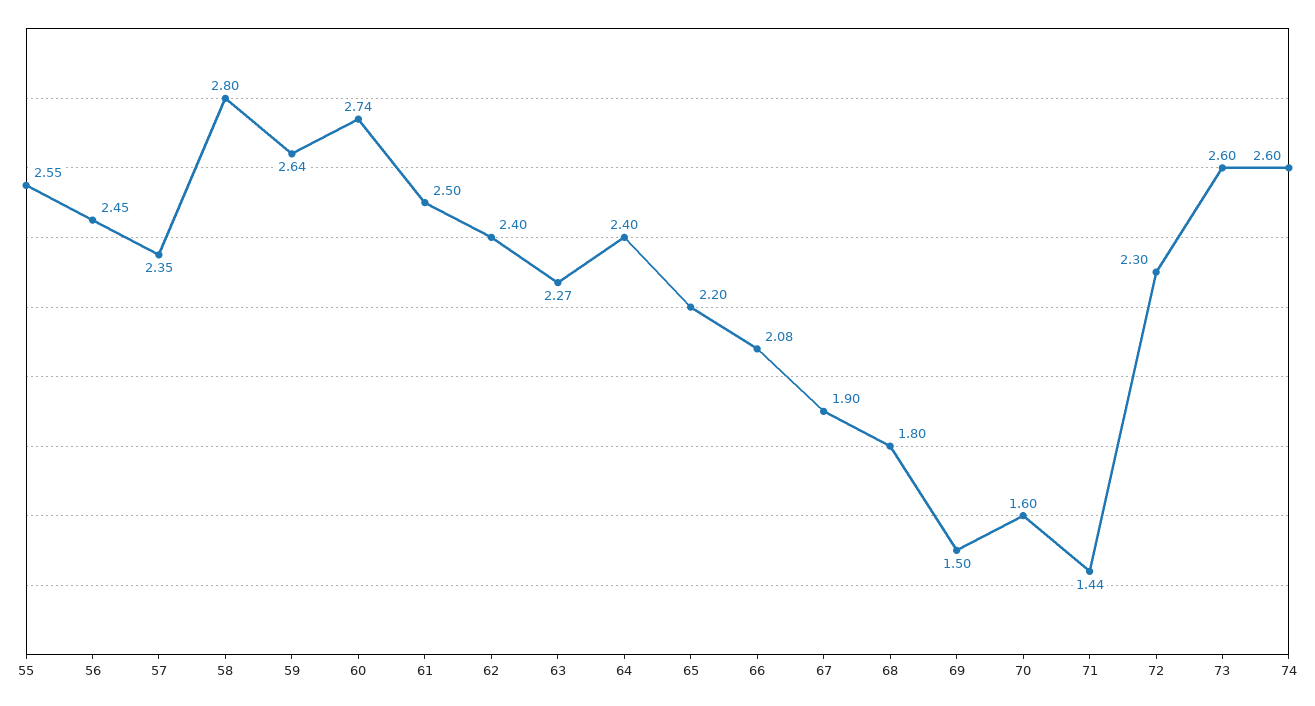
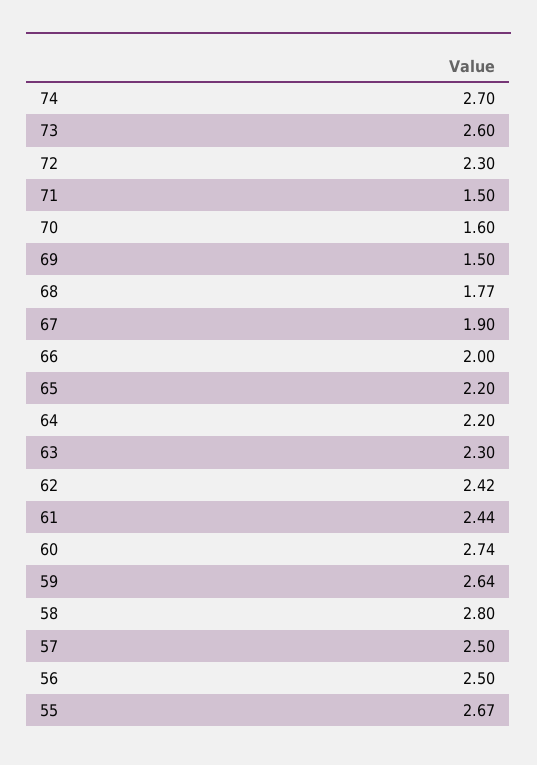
  {
-   "55": 2.55,
+   "55": 2.67,
-   "56": 2.45,
+   "56": 2.5,
-   "57": 2.35,
+   "57": 2.5,
    "58": 2.8,
    "59": 2.64,
    "60": 2.74,
-   "61": 2.5,
+   "61": 2.44,
-   "62": 2.4,
+   "62": 2.42,
-   "63": 2.27,
+   "63": 2.3,
-   "64": 2.4,
+   "64": 2.2,
    "65": 2.2,
-   "66": 2.08,
+   "66": 2,
    "67": 1.9,
-   "68": 1.8,
+   "68": 1.77,
    "69": 1.5,
    "70": 1.6,
-   "71": 1.44,
+   "71": 1.5,
    "72": 2.3,
    "73": 2.6,
-   "74": 2.6
+   "74": 2.7
  }

